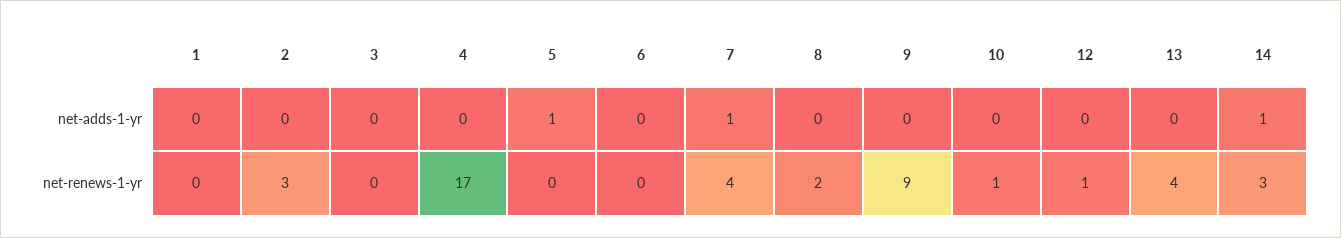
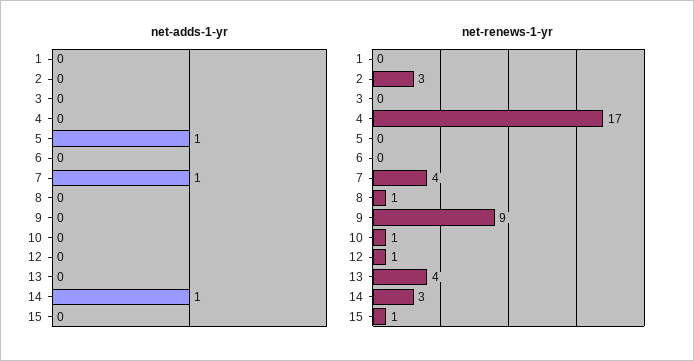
  {
    "net-adds-1-yr": {
      "1": 0,
      "2": 0,
      "3": 0,
      "4": 0,
      "5": 1,
      "6": 0,
      "7": 1,
      "8": 0,
      "9": 0,
      "10": 0,
      "12": 0,
      "13": 0,
-     "14": 1
+     "14": 1,
+     "15": 0
    },
    "net-renews-1-yr": {
      "1": 0,
      "2": 3,
      "3": 0,
      "4": 17,
      "5": 0,
      "6": 0,
      "7": 4,
-     "8": 2,
+     "8": 1,
      "9": 9,
      "10": 1,
      "12": 1,
      "13": 4,
-     "14": 3
+     "14": 3,
+     "15": 1
    }
  }

